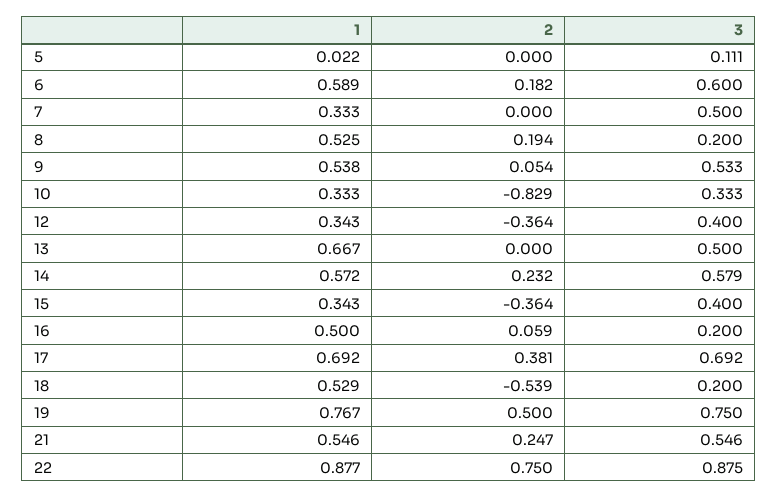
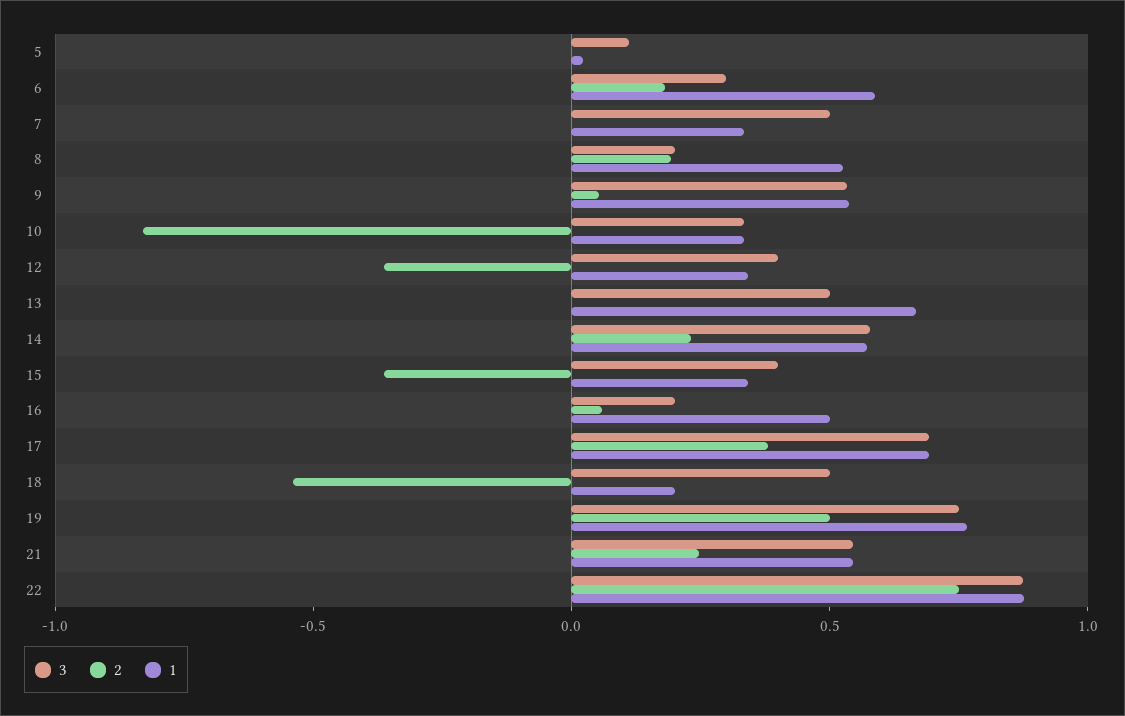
  {
    "1": {
      "5": 0.022,
      "6": 0.589,
      "7": 0.333,
      "8": 0.525,
      "9": 0.538,
      "10": 0.333,
      "12": 0.343,
      "13": 0.667,
      "14": 0.572,
      "15": 0.343,
      "16": 0.5,
      "17": 0.692,
-     "18": 0.529,
+     "18": 0.2,
      "19": 0.767,
      "21": 0.546,
      "22": 0.877
    },
    "2": {
      "5": 0,
      "6": 0.182,
      "7": 0,
      "8": 0.194,
      "9": 0.054,
      "10": -0.829,
      "12": -0.364,
      "13": 0,
      "14": 0.232,
      "15": -0.364,
      "16": 0.059,
      "17": 0.381,
      "18": -0.539,
      "19": 0.5,
      "21": 0.247,
      "22": 0.75
    },
    "3": {
      "5": 0.111,
-     "6": 0.6,
+     "6": 0.3,
      "7": 0.5,
      "8": 0.2,
      "9": 0.533,
      "10": 0.333,
      "12": 0.4,
      "13": 0.5,
      "14": 0.579,
      "15": 0.4,
      "16": 0.2,
      "17": 0.692,
-     "18": 0.2,
+     "18": 0.5,
      "19": 0.75,
      "21": 0.546,
      "22": 0.875
    }
  }

